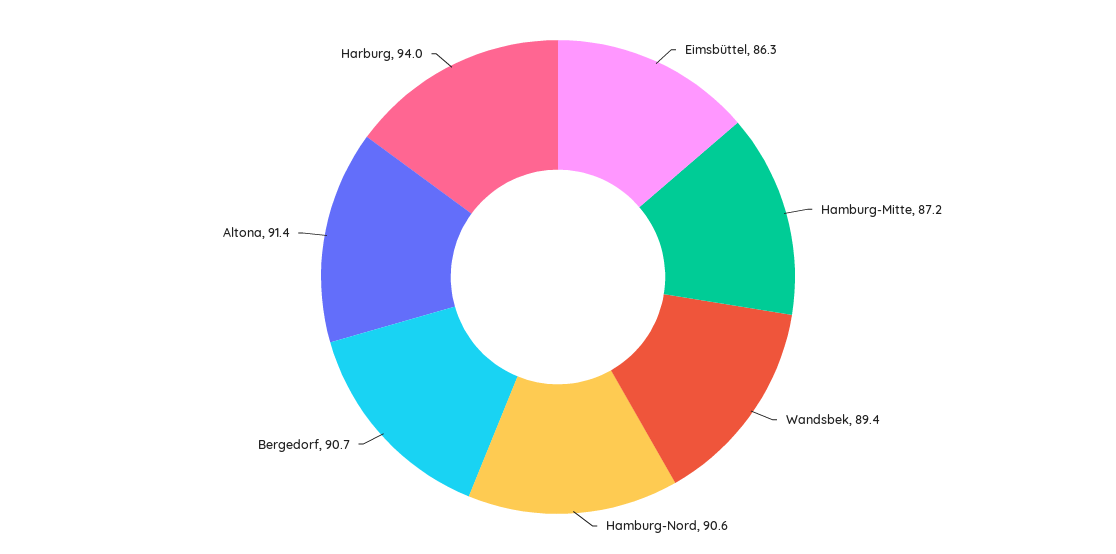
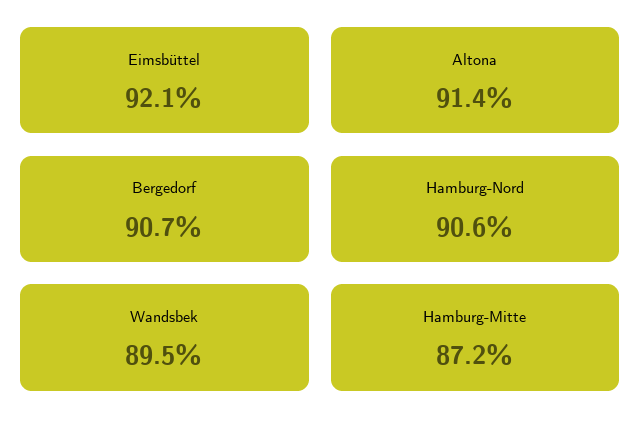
  {
-   "Eimsbüttel": 86.3,
+   "Eimsbüttel": 92.1,
    "Hamburg-Mitte": 87.2,
-   "Wandsbek": 89.4,
+   "Wandsbek": 89.5,
    "Hamburg-Nord": 90.6,
    "Bergedorf": 90.7,
-   "Altona": 91.4,
+   "Altona": 91.4
-   "Harburg": 94
  }

